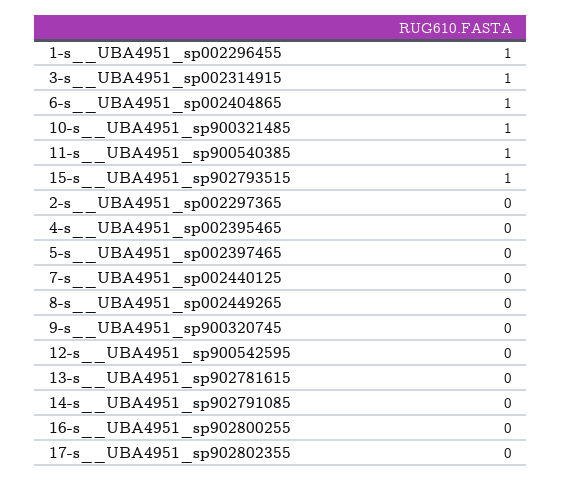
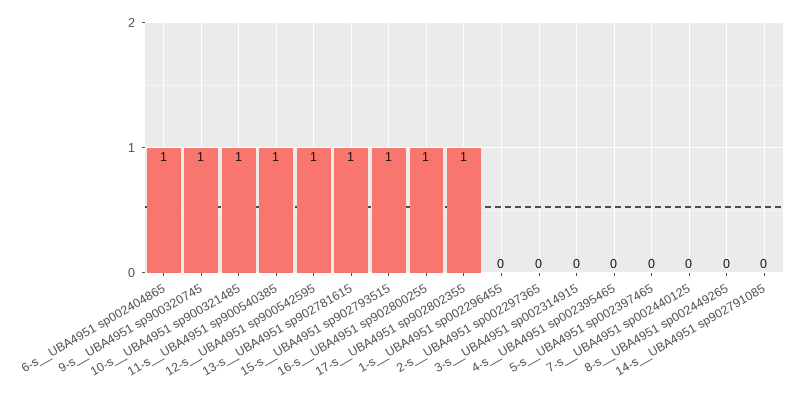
  {
-   "1-s__UBA4951_sp002296455": 1,
+   "1-s__UBA4951_sp002296455": 0,
-   "3-s__UBA4951_sp002314915": 1,
+   "3-s__UBA4951_sp002314915": 0,
    "6-s__UBA4951_sp002404865": 1,
    "10-s__UBA4951_sp900321485": 1,
    "11-s__UBA4951_sp900540385": 1,
    "15-s__UBA4951_sp902793515": 1,
    "2-s__UBA4951_sp002297365": 0,
    "4-s__UBA4951_sp002395465": 0,
    "5-s__UBA4951_sp002397465": 0,
    "7-s__UBA4951_sp002440125": 0,
    "8-s__UBA4951_sp002449265": 0,
-   "9-s__UBA4951_sp900320745": 0,
+   "9-s__UBA4951_sp900320745": 1,
-   "12-s__UBA4951_sp900542595": 0,
+   "12-s__UBA4951_sp900542595": 1,
-   "13-s__UBA4951_sp902781615": 0,
+   "13-s__UBA4951_sp902781615": 1,
    "14-s__UBA4951_sp902791085": 0,
-   "16-s__UBA4951_sp902800255": 0,
+   "16-s__UBA4951_sp902800255": 1,
-   "17-s__UBA4951_sp902802355": 0
+   "17-s__UBA4951_sp902802355": 1
  }

